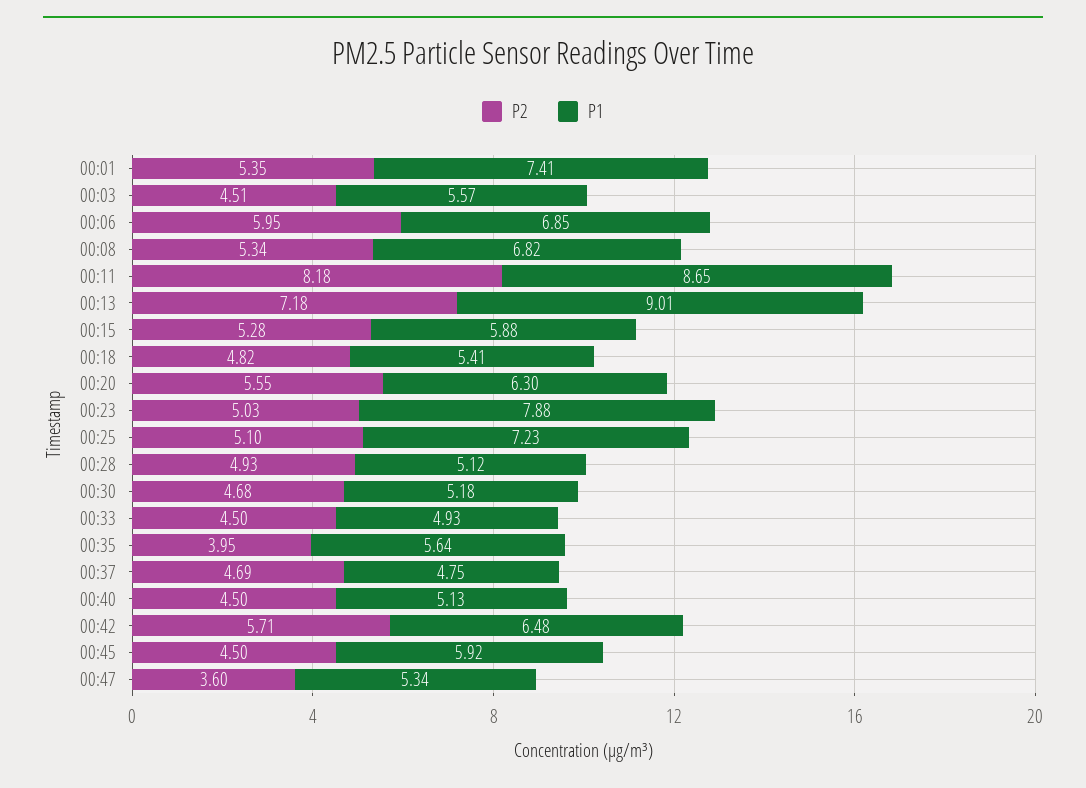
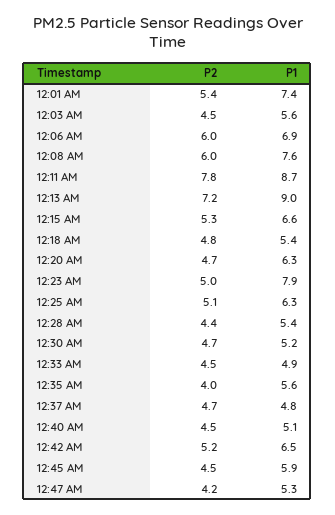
  {
    "P2": {
      "00:01": 5.35,
      "00:03": 4.51,
      "00:06": 5.95,
-     "00:08": 5.34,
+     "00:08": 6,
-     "00:11": 8.18,
+     "00:11": 7.8,
      "00:13": 7.18,
      "00:15": 5.28,
      "00:18": 4.82,
-     "00:20": 5.55,
+     "00:20": 4.7,
      "00:23": 5.03,
      "00:25": 5.1,
-     "00:28": 4.93,
+     "00:28": 4.4,
      "00:30": 4.68,
      "00:33": 4.5,
      "00:35": 3.95,
      "00:37": 4.69,
      "00:40": 4.5,
-     "00:42": 5.71,
+     "00:42": 5.2,
      "00:45": 4.5,
-     "00:47": 3.6
+     "00:47": 4.2
    },
    "P1": {
      "00:01": 7.41,
      "00:03": 5.57,
      "00:06": 6.85,
-     "00:08": 6.82,
+     "00:08": 7.6,
      "00:11": 8.65,
      "00:13": 9.01,
-     "00:15": 5.88,
+     "00:15": 6.6,
      "00:18": 5.41,
      "00:20": 6.3,
      "00:23": 7.88,
-     "00:25": 7.23,
+     "00:25": 6.3,
-     "00:28": 5.12,
+     "00:28": 5.4,
      "00:30": 5.18,
      "00:33": 4.93,
      "00:35": 5.64,
      "00:37": 4.75,
      "00:40": 5.13,
      "00:42": 6.48,
      "00:45": 5.92,
      "00:47": 5.34
    }
  }

